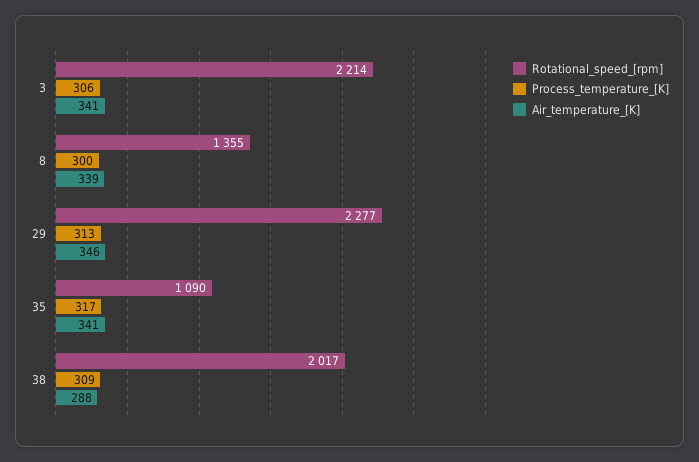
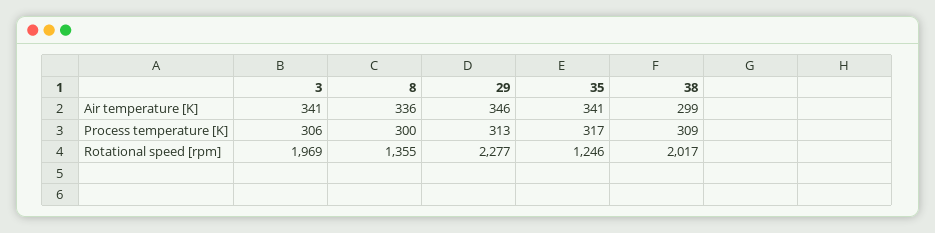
  {
    "Rotational_speed_[rpm]": {
-     "3": 2214,
+     "3": 1969,
      "8": 1355,
      "29": 2277,
-     "35": 1090,
+     "35": 1246,
      "38": 2017
    },
    "Process_temperature_[K]": {
      "3": 306,
      "8": 300,
      "29": 313,
      "35": 317,
      "38": 309
    },
    "Air_temperature_[K]": {
      "3": 341,
-     "8": 339,
+     "8": 336,
      "29": 346,
      "35": 341,
-     "38": 288
+     "38": 299
    }
  }

